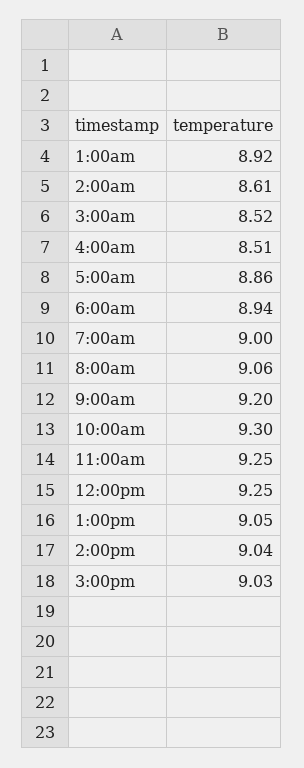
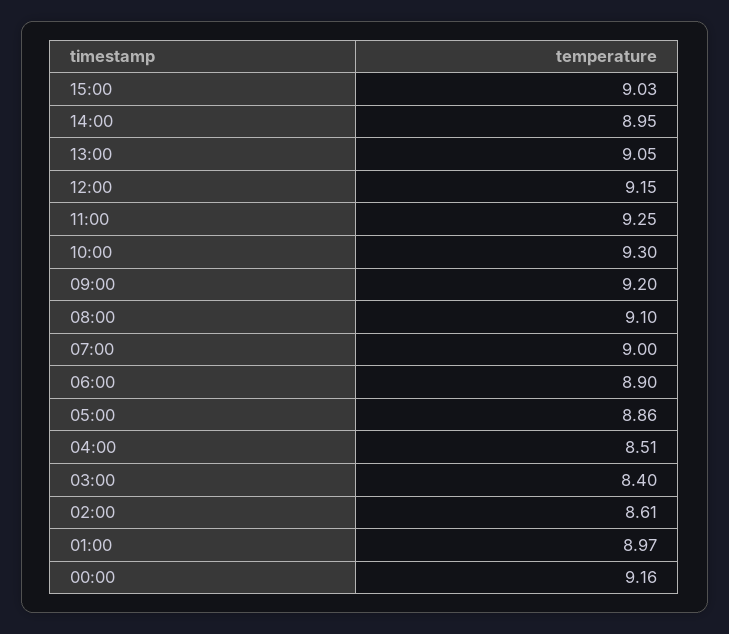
  {
-   "1:00am": 8.92,
+   "1:00am": 8.97,
    "2:00am": 8.61,
-   "3:00am": 8.52,
+   "3:00am": 8.4,
    "4:00am": 8.51,
    "5:00am": 8.86,
-   "6:00am": 8.94,
+   "6:00am": 8.9,
    "7:00am": 9,
-   "8:00am": 9.06,
+   "8:00am": 9.1,
    "9:00am": 9.2,
    "10:00am": 9.3,
    "11:00am": 9.25,
-   "12:00pm": 9.25,
+   "12:00pm": 9.15,
    "1:00pm": 9.05,
-   "2:00pm": 9.04,
+   "2:00pm": 8.95,
-   "3:00pm": 9.03
+   "3:00pm": 9.03,
+   "00:00": 9.16
  }

